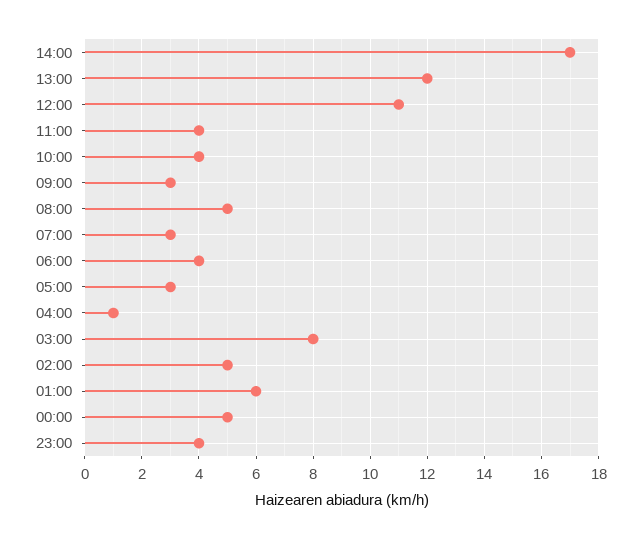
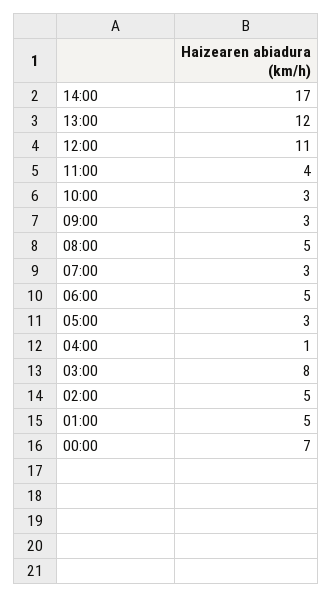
  {
    "14:00": 17,
    "13:00": 12,
    "12:00": 11,
    "11:00": 4,
-   "10:00": 4,
+   "10:00": 3,
    "09:00": 3,
    "08:00": 5,
    "07:00": 3,
-   "06:00": 4,
+   "06:00": 5,
    "05:00": 3,
    "04:00": 1,
    "03:00": 8,
    "02:00": 5,
-   "01:00": 6,
+   "01:00": 5,
-   "00:00": 5,
+   "00:00": 7
-   "23:00": 4
  }

